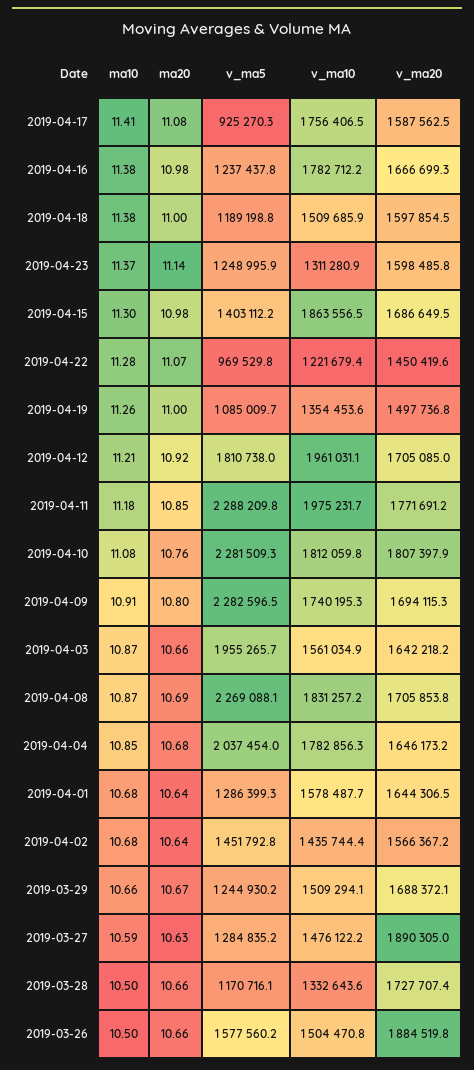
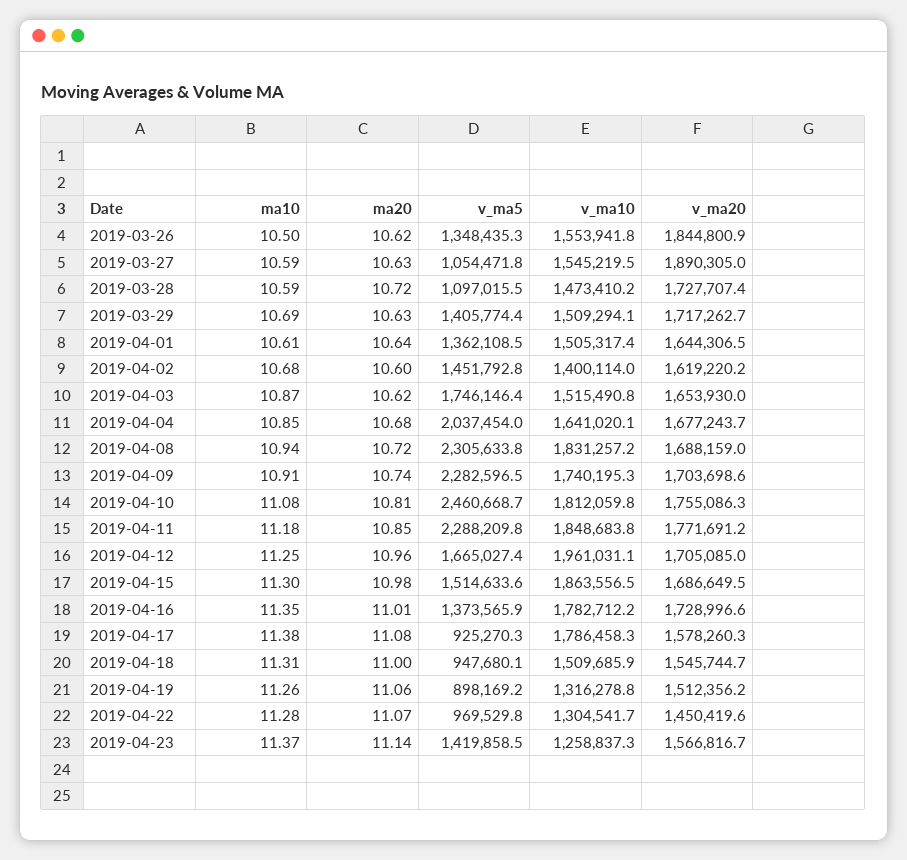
  {
    "ma10": {
-     "2019-04-17": 11.41,
+     "2019-04-17": 11.38,
-     "2019-04-16": 11.38,
+     "2019-04-16": 11.35,
-     "2019-04-18": 11.38,
+     "2019-04-18": 11.31,
      "2019-04-23": 11.37,
      "2019-04-15": 11.3,
      "2019-04-22": 11.28,
      "2019-04-19": 11.26,
-     "2019-04-12": 11.21,
+     "2019-04-12": 11.25,
      "2019-04-11": 11.18,
      "2019-04-10": 11.08,
      "2019-04-09": 10.91,
      "2019-04-03": 10.87,
-     "2019-04-08": 10.87,
+     "2019-04-08": 10.94,
      "2019-04-04": 10.85,
-     "2019-04-01": 10.68,
+     "2019-04-01": 10.61,
      "2019-04-02": 10.68,
-     "2019-03-29": 10.66,
+     "2019-03-29": 10.69,
      "2019-03-27": 10.59,
-     "2019-03-28": 10.5,
+     "2019-03-28": 10.59,
      "2019-03-26": 10.5
    },
    "ma20": {
      "2019-04-17": 11.08,
-     "2019-04-16": 10.98,
+     "2019-04-16": 11.01,
      "2019-04-18": 11,
      "2019-04-23": 11.14,
      "2019-04-15": 10.98,
      "2019-04-22": 11.07,
-     "2019-04-19": 11,
+     "2019-04-19": 11.06,
-     "2019-04-12": 10.92,
+     "2019-04-12": 10.96,
      "2019-04-11": 10.85,
-     "2019-04-10": 10.76,
+     "2019-04-10": 10.81,
-     "2019-04-09": 10.8,
+     "2019-04-09": 10.74,
-     "2019-04-03": 10.66,
+     "2019-04-03": 10.62,
-     "2019-04-08": 10.69,
+     "2019-04-08": 10.72,
      "2019-04-04": 10.68,
      "2019-04-01": 10.64,
-     "2019-04-02": 10.64,
+     "2019-04-02": 10.6,
-     "2019-03-29": 10.67,
+     "2019-03-29": 10.63,
      "2019-03-27": 10.63,
-     "2019-03-28": 10.66,
+     "2019-03-28": 10.72,
-     "2019-03-26": 10.66
+     "2019-03-26": 10.62
    },
    "v_ma5": {
      "2019-04-17": 925270.3,
-     "2019-04-16": 1237437.8,
+     "2019-04-16": 1373565.9,
-     "2019-04-18": 1189198.8,
+     "2019-04-18": 947680.1,
-     "2019-04-23": 1248995.9,
+     "2019-04-23": 1419858.5,
-     "2019-04-15": 1403112.2,
+     "2019-04-15": 1514633.6,
      "2019-04-22": 969529.8,
-     "2019-04-19": 1085009.7,
+     "2019-04-19": 898169.2,
-     "2019-04-12": 1810738,
+     "2019-04-12": 1665027.4,
      "2019-04-11": 2288209.8,
-     "2019-04-10": 2281509.3,
+     "2019-04-10": 2460668.7,
      "2019-04-09": 2282596.5,
-     "2019-04-03": 1955265.7,
+     "2019-04-03": 1746146.4,
-     "2019-04-08": 2269088.1,
+     "2019-04-08": 2305633.8,
      "2019-04-04": 2037454,
-     "2019-04-01": 1286399.3,
+     "2019-04-01": 1362108.5,
      "2019-04-02": 1451792.8,
-     "2019-03-29": 1244930.2,
+     "2019-03-29": 1405774.4,
-     "2019-03-27": 1284835.2,
+     "2019-03-27": 1054471.8,
-     "2019-03-28": 1170716.1,
+     "2019-03-28": 1097015.5,
-     "2019-03-26": 1577560.2
+     "2019-03-26": 1348435.3
    },
    "v_ma10": {
-     "2019-04-17": 1756406.5,
+     "2019-04-17": 1786458.3,
      "2019-04-16": 1782712.2,
      "2019-04-18": 1509685.9,
-     "2019-04-23": 1311280.9,
+     "2019-04-23": 1258837.3,
      "2019-04-15": 1863556.5,
-     "2019-04-22": 1221679.4,
+     "2019-04-22": 1304541.7,
-     "2019-04-19": 1354453.6,
+     "2019-04-19": 1316278.8,
      "2019-04-12": 1961031.1,
-     "2019-04-11": 1975231.7,
+     "2019-04-11": 1848683.8,
      "2019-04-10": 1812059.8,
      "2019-04-09": 1740195.3,
-     "2019-04-03": 1561034.9,
+     "2019-04-03": 1515490.8,
      "2019-04-08": 1831257.2,
-     "2019-04-04": 1782856.3,
+     "2019-04-04": 1641020.1,
-     "2019-04-01": 1578487.7,
+     "2019-04-01": 1505317.4,
-     "2019-04-02": 1435744.4,
+     "2019-04-02": 1400114,
      "2019-03-29": 1509294.1,
-     "2019-03-27": 1476122.2,
+     "2019-03-27": 1545219.5,
-     "2019-03-28": 1332643.6,
+     "2019-03-28": 1473410.2,
-     "2019-03-26": 1504470.8
+     "2019-03-26": 1553941.8
    },
    "v_ma20": {
-     "2019-04-17": 1587562.5,
+     "2019-04-17": 1578260.3,
-     "2019-04-16": 1666699.3,
+     "2019-04-16": 1728996.6,
-     "2019-04-18": 1597854.5,
+     "2019-04-18": 1545744.7,
-     "2019-04-23": 1598485.8,
+     "2019-04-23": 1566816.7,
      "2019-04-15": 1686649.5,
      "2019-04-22": 1450419.6,
-     "2019-04-19": 1497736.8,
+     "2019-04-19": 1512356.2,
      "2019-04-12": 1705085,
      "2019-04-11": 1771691.2,
-     "2019-04-10": 1807397.9,
+     "2019-04-10": 1755086.3,
-     "2019-04-09": 1694115.3,
+     "2019-04-09": 1703698.6,
-     "2019-04-03": 1642218.2,
+     "2019-04-03": 1653930,
-     "2019-04-08": 1705853.8,
+     "2019-04-08": 1688159,
-     "2019-04-04": 1646173.2,
+     "2019-04-04": 1677243.7,
      "2019-04-01": 1644306.5,
-     "2019-04-02": 1566367.2,
+     "2019-04-02": 1619220.2,
-     "2019-03-29": 1688372.1,
+     "2019-03-29": 1717262.7,
      "2019-03-27": 1890305,
      "2019-03-28": 1727707.4,
-     "2019-03-26": 1884519.8
+     "2019-03-26": 1844800.9
    }
  }

